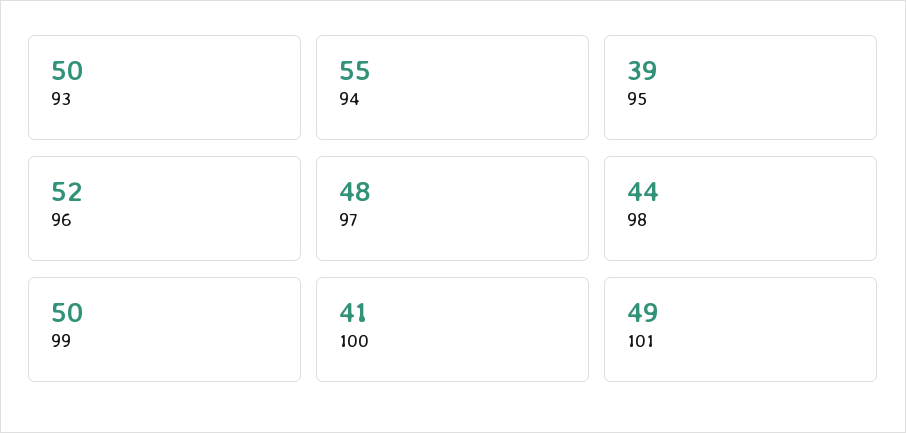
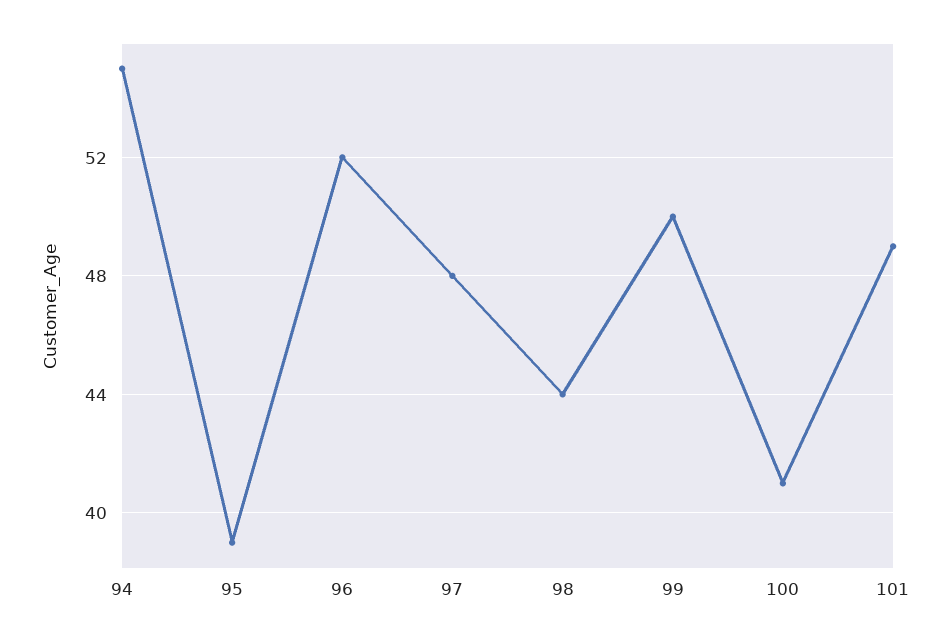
  {
-   "93": 50,
    "94": 55,
    "95": 39,
    "96": 52,
    "97": 48,
    "98": 44,
    "99": 50,
    "100": 41,
    "101": 49
  }

